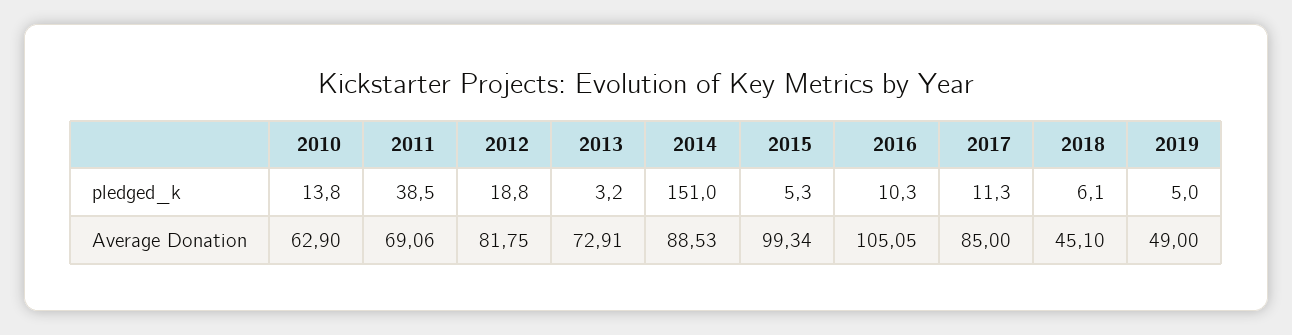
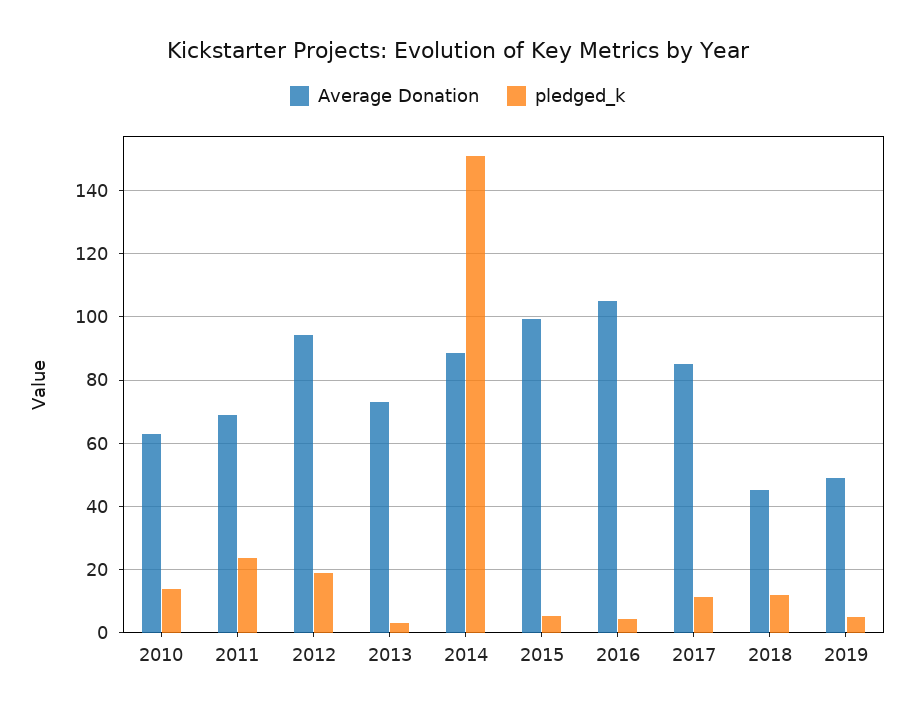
  {
    "pledged_k": {
      "2010": 13.8,
-     "2011": 38.5,
+     "2011": 24,
      "2012": 18.8,
      "2013": 3.2,
      "2014": 151,
      "2015": 5.3,
-     "2016": 10.3,
+     "2016": 4,
      "2017": 11.3,
-     "2018": 6.1,
+     "2018": 12,
      "2019": 5
    },
    "Average Donation": {
      "2010": 62.9,
      "2011": 69.06,
-     "2012": 81.75,
+     "2012": 94,
      "2013": 72.91,
      "2014": 88.53,
      "2015": 99.34,
      "2016": 105.05,
      "2017": 85,
      "2018": 45.1,
      "2019": 49
    }
  }

